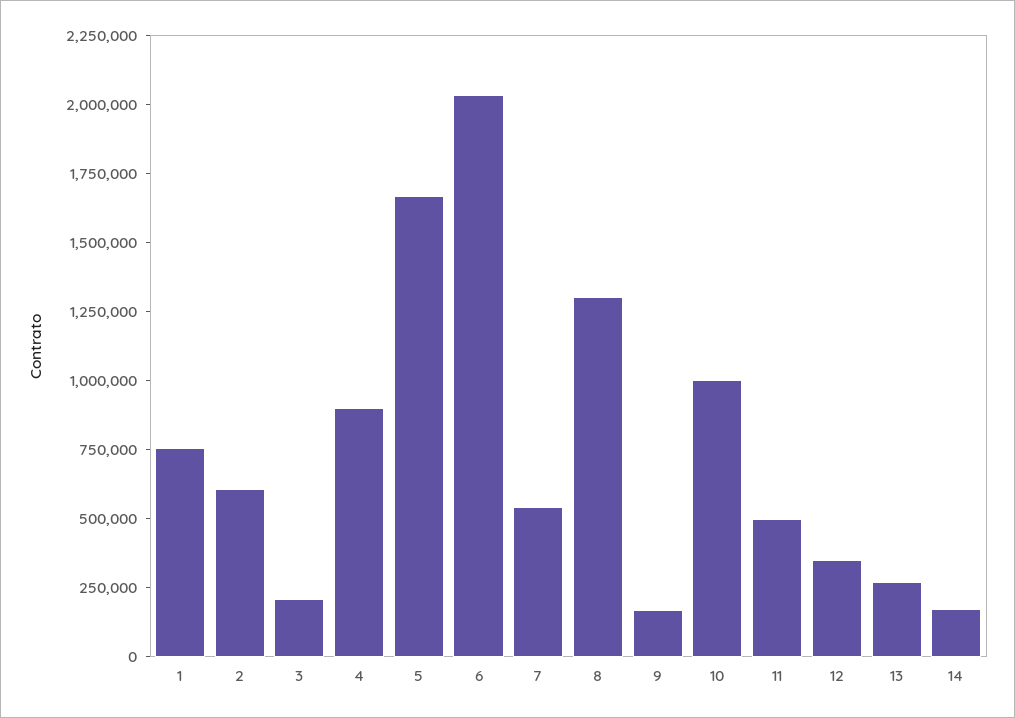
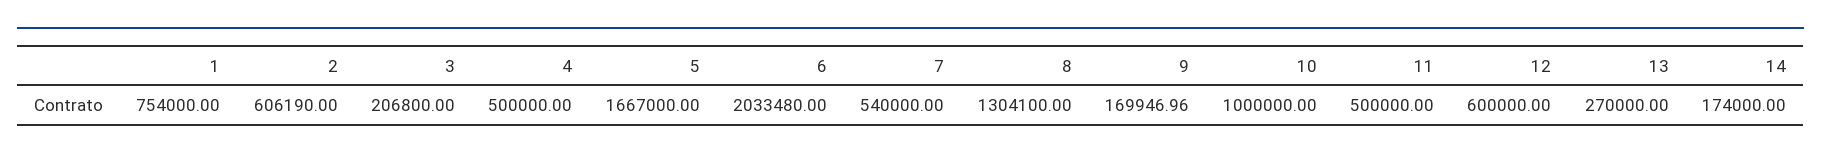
  {
    "1": 754000,
    "2": 606190,
    "3": 206800,
-   "4": 900000,
+   "4": 500000,
    "5": 1667000,
    "6": 2033480,
    "7": 540000,
    "8": 1304100,
    "9": 169946.96,
    "10": 1000000,
    "11": 500000,
-   "12": 350000,
+   "12": 600000,
    "13": 270000,
    "14": 174000
  }

